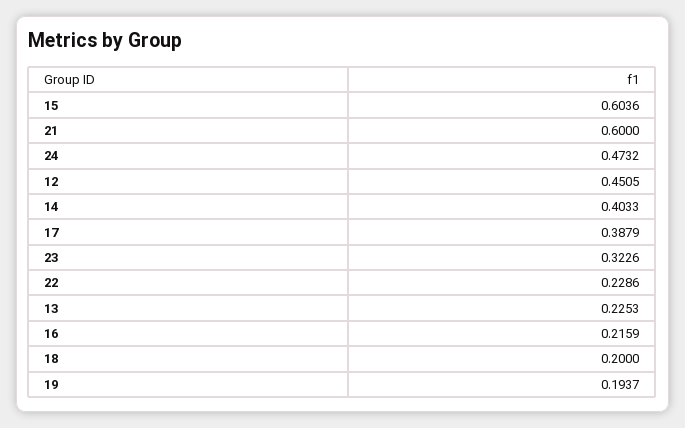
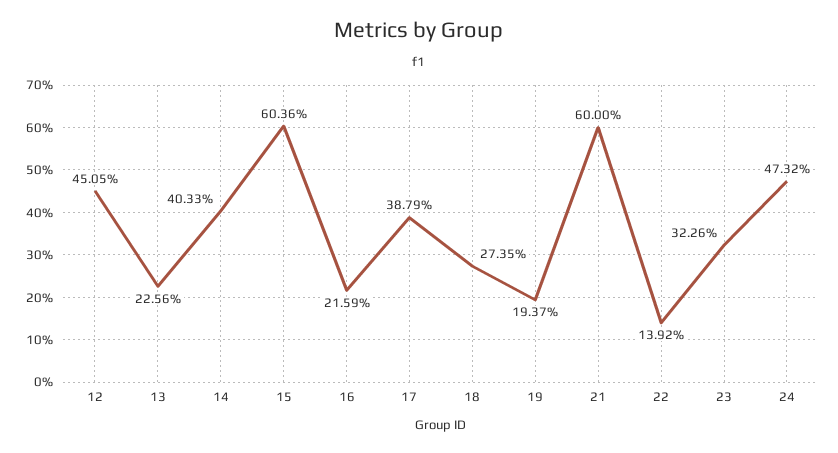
  {
    "15": 0.6036,
    "21": 0.6,
    "24": 0.4732,
    "12": 0.4505,
    "14": 0.4033,
    "17": 0.3879,
    "23": 0.3226,
-   "22": 0.2286,
+   "22": 0.1392,
-   "13": 0.2253,
+   "13": 0.2256,
    "16": 0.2159,
-   "18": 0.2,
+   "18": 0.2735,
    "19": 0.1937
  }

